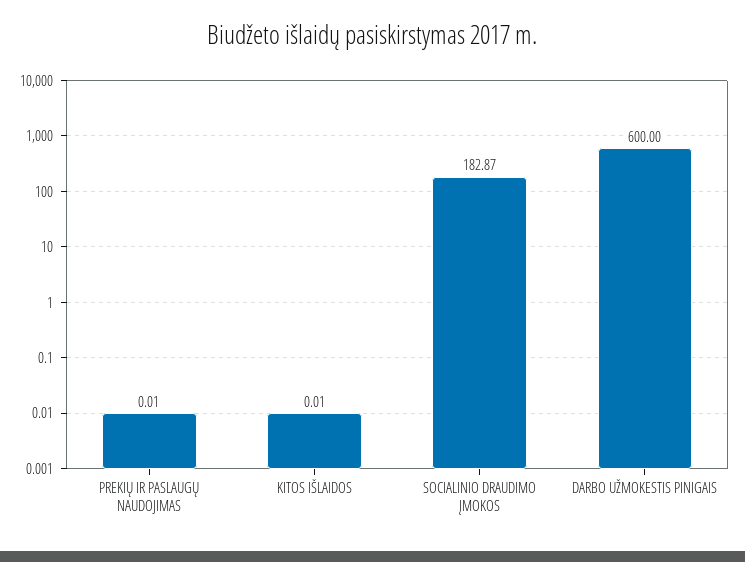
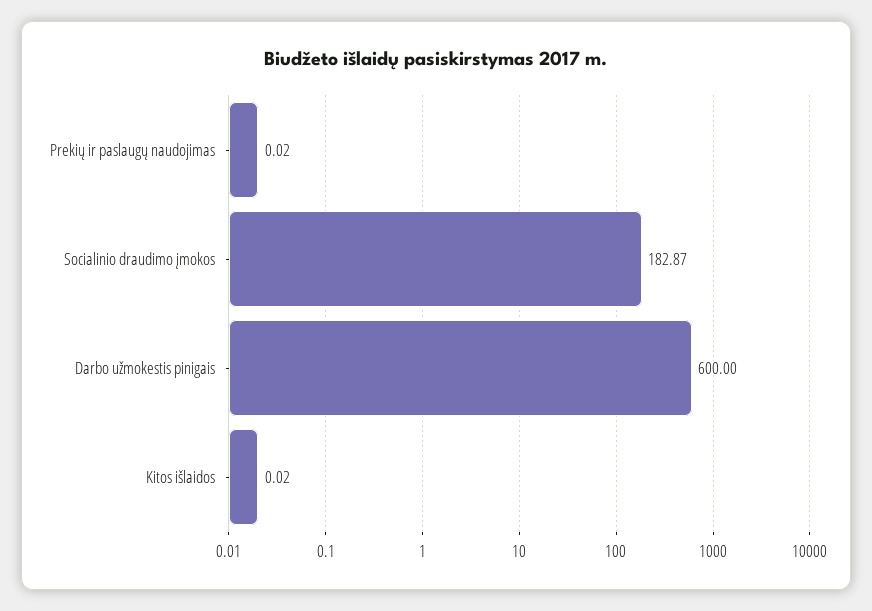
  {
-   "PREKIŲ IR PASLAUGŲ NAUDOJIMAS": 0.01,
+   "PREKIŲ IR PASLAUGŲ NAUDOJIMAS": 0.02,
-   "KITOS IŠLAIDOS": 0.01,
+   "KITOS IŠLAIDOS": 0.02,
    "SOCIALINIO DRAUDIMO ĮMOKOS": 182.87,
    "DARBO UŽMOKESTIS PINIGAIS": 600
  }

